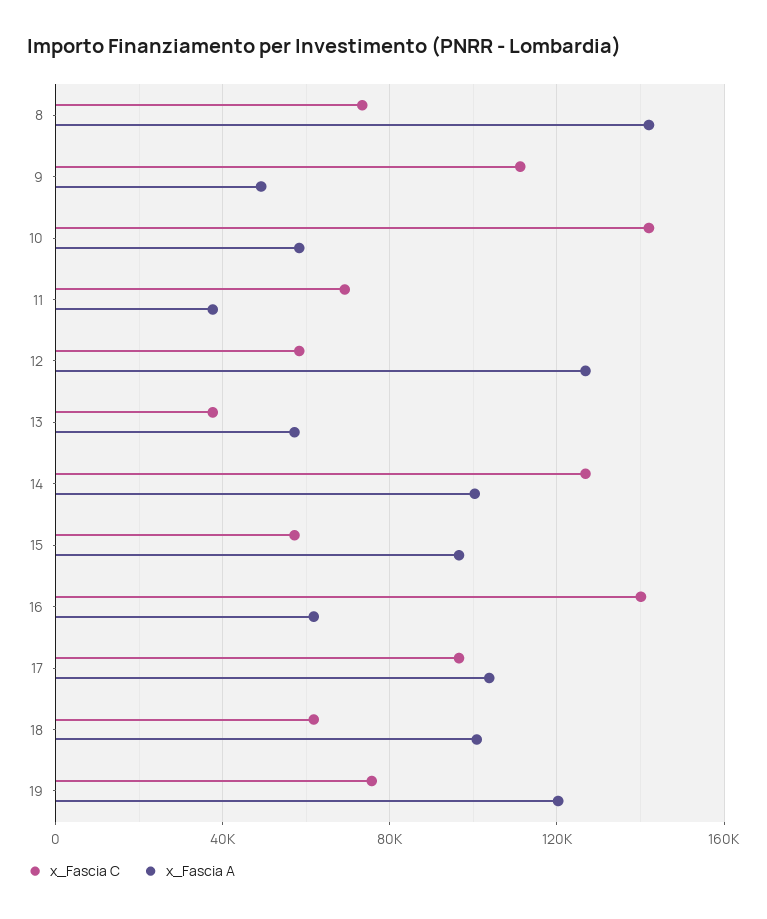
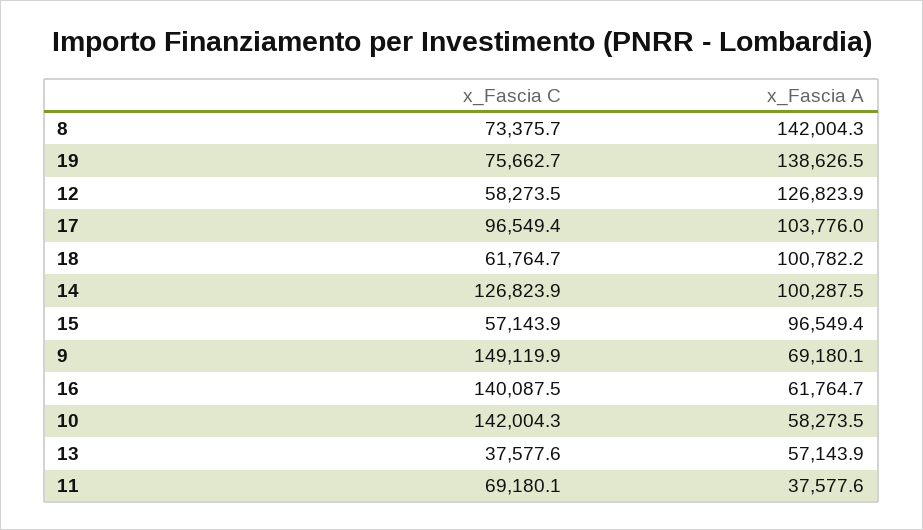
  {
    "x_Fascia C": {
      "8": 73375.7,
-     "9": 110000,
+     "9": 149119.9,
      "10": 142004.3,
      "11": 69180.1,
      "12": 58273.5,
      "13": 37577.6,
      "14": 126823.9,
      "15": 57143.9,
      "16": 140087.5,
      "17": 96549.4,
      "18": 61764.7,
      "19": 75662.7
    },
    "x_Fascia A": {
      "8": 142004.3,
-     "9": 50000,
+     "9": 69180.1,
      "10": 58273.5,
      "11": 37577.6,
      "12": 126823.9,
      "13": 57143.9,
      "14": 100287.5,
      "15": 96549.4,
      "16": 61764.7,
      "17": 103776,
      "18": 100782.2,
-     "19": 120000
+     "19": 138626.5
    }
  }

